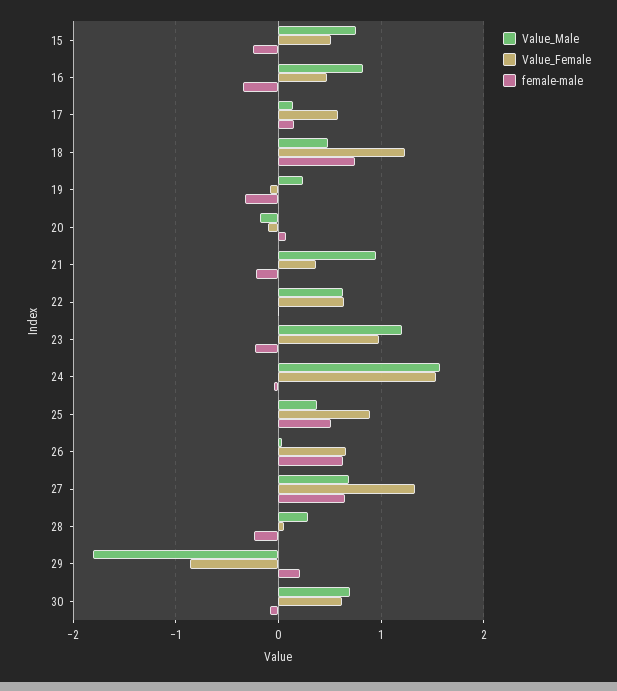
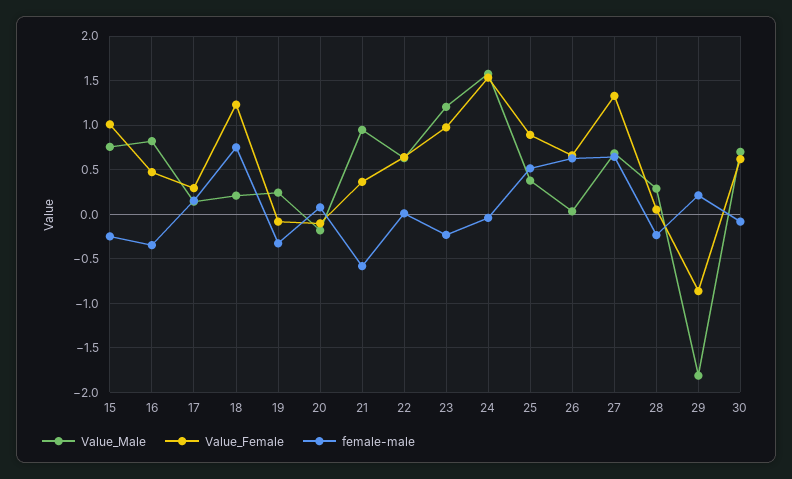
  {
    "Value_Male": {
      "15": 0.8,
      "16": 0.8,
      "17": 0.1,
-     "18": 0.5,
+     "18": 0.2,
      "19": 0.2,
      "20": -0.2,
      "21": 0.9,
      "22": 0.6,
      "23": 1.2,
      "24": 1.6,
      "25": 0.4,
      "26": 0,
      "27": 0.7,
      "28": 0.3,
      "29": -1.8,
      "30": 0.7
    },
    "Value_Female": {
-     "15": 0.5,
+     "15": 1,
      "16": 0.5,
-     "17": 0.6,
+     "17": 0.3,
      "18": 1.2,
      "19": -0.1,
      "20": -0.1,
      "21": 0.4,
      "22": 0.6,
      "23": 1,
      "24": 1.5,
      "25": 0.9,
      "26": 0.7,
      "27": 1.3,
      "28": 0.1,
      "29": -0.9,
      "30": 0.6
    },
    "female-male": {
      "15": -0.2,
      "16": -0.3,
      "17": 0.2,
      "18": 0.8,
      "19": -0.3,
      "20": 0.1,
-     "21": -0.2,
+     "21": -0.6,
      "22": 0,
      "23": -0.2,
      "24": 0,
      "25": 0.5,
      "26": 0.6,
      "27": 0.6,
      "28": -0.2,
      "29": 0.2,
      "30": -0.1
    }
  }

